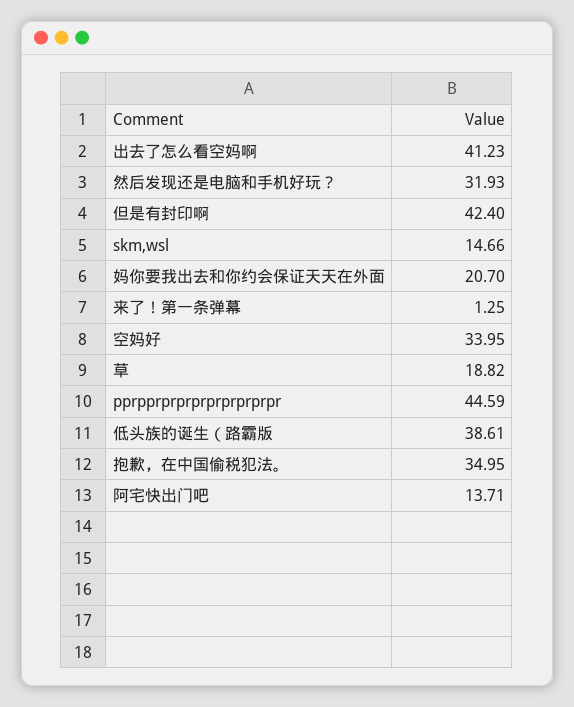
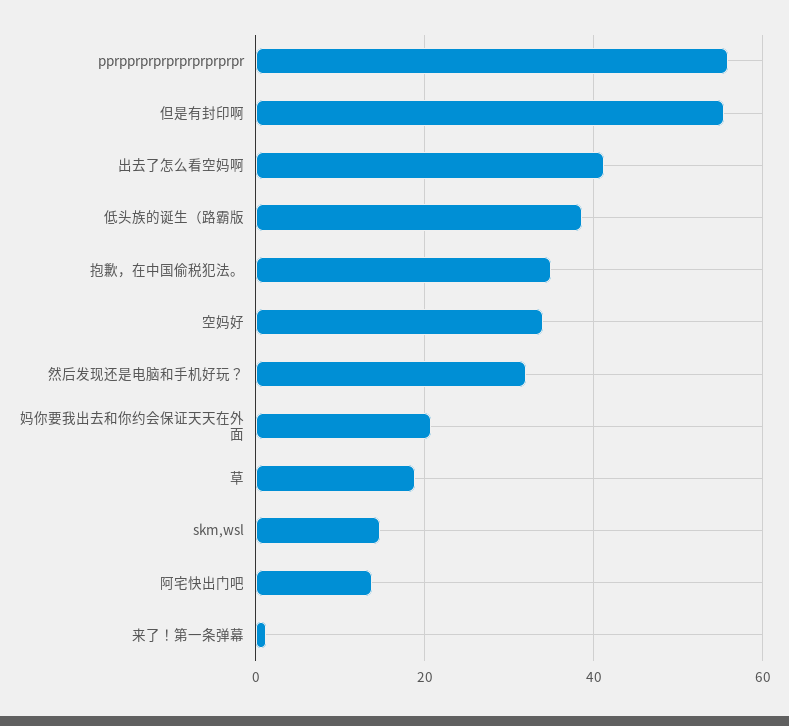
  {
    "出去了怎么看空妈啊": 41.23,
    "然后发现还是电脑和手机好玩？": 31.93,
-   "但是有封印啊": 42.4,
+   "但是有封印啊": 56,
    "skm,wsl": 14.66,
    "妈你要我出去和你约会保证天天在外面": 20.7,
    "来了！第一条弹幕": 1.25,
    "空妈好": 33.95,
    "草": 18.82,
-   "pprpprprprprprprprprpr": 44.59,
+   "pprpprprprprprprprprpr": 56,
    "低头族的诞生（路霸版": 38.61,
    "抱歉，在中国偷税犯法。": 34.95,
    "阿宅快出门吧": 13.71
  }

